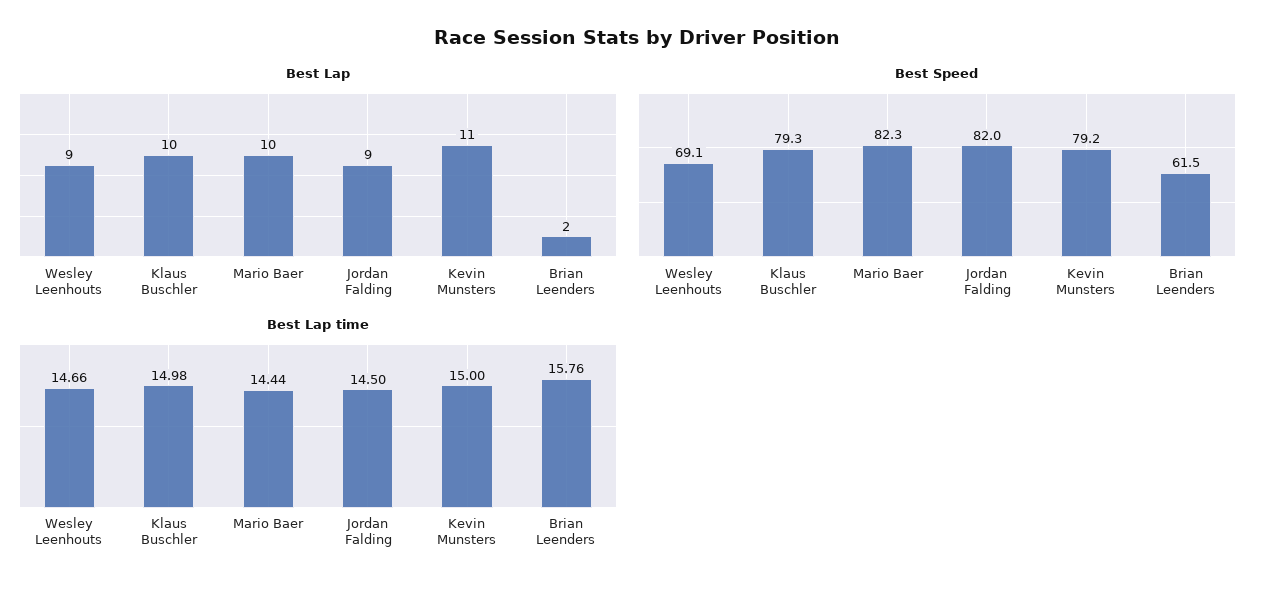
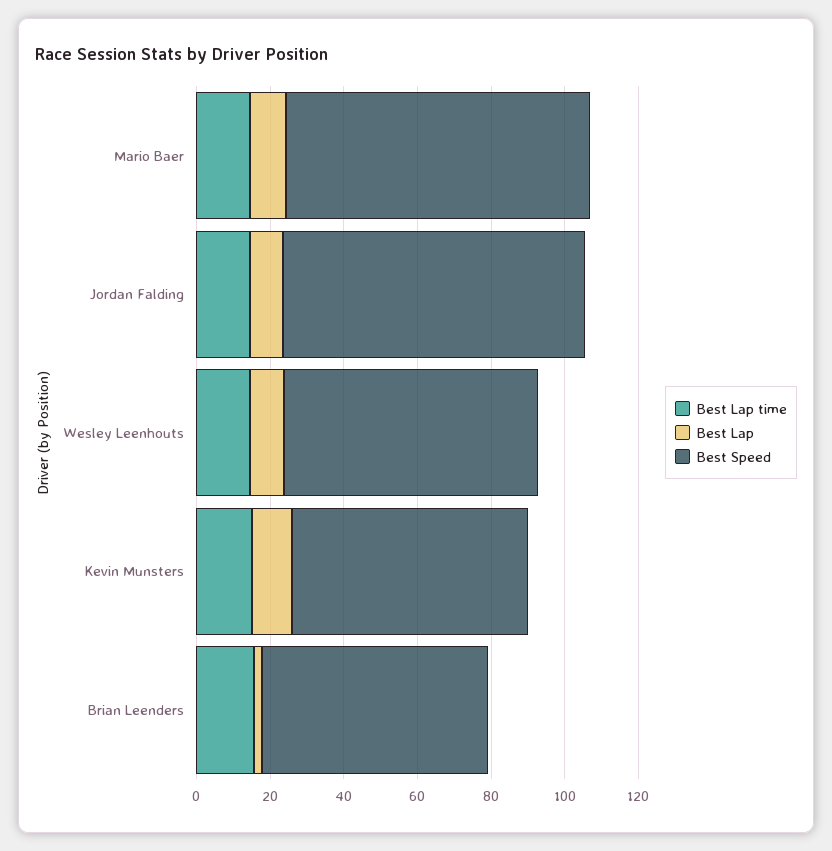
  {
    "Best Lap": {
      "Wesley Leenhouts": 9,
-     "Klaus Buschler": 10,
      "Mario Baer": 10,
      "Jordan Falding": 9,
      "Kevin Munsters": 11,
      "Brian Leenders": 2
    },
    "Best Speed": {
      "Wesley Leenhouts": 69.1,
-     "Klaus Buschler": 79.3,
      "Mario Baer": 82.3,
      "Jordan Falding": 82,
-     "Kevin Munsters": 79.2,
+     "Kevin Munsters": 65,
      "Brian Leenders": 61.5
    },
    "Best Lap time": {
      "Wesley Leenhouts": 14.66,
-     "Klaus Buschler": 14.98,
      "Mario Baer": 14.44,
      "Jordan Falding": 14.5,
      "Kevin Munsters": 15,
      "Brian Leenders": 15.76
    }
  }

